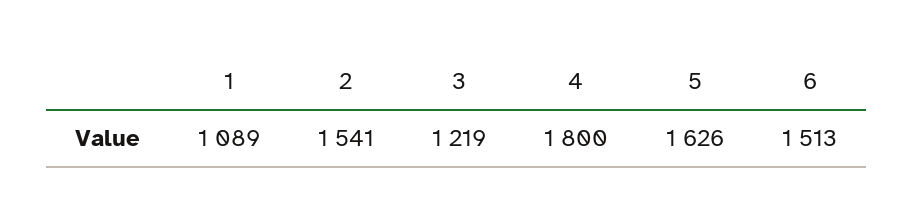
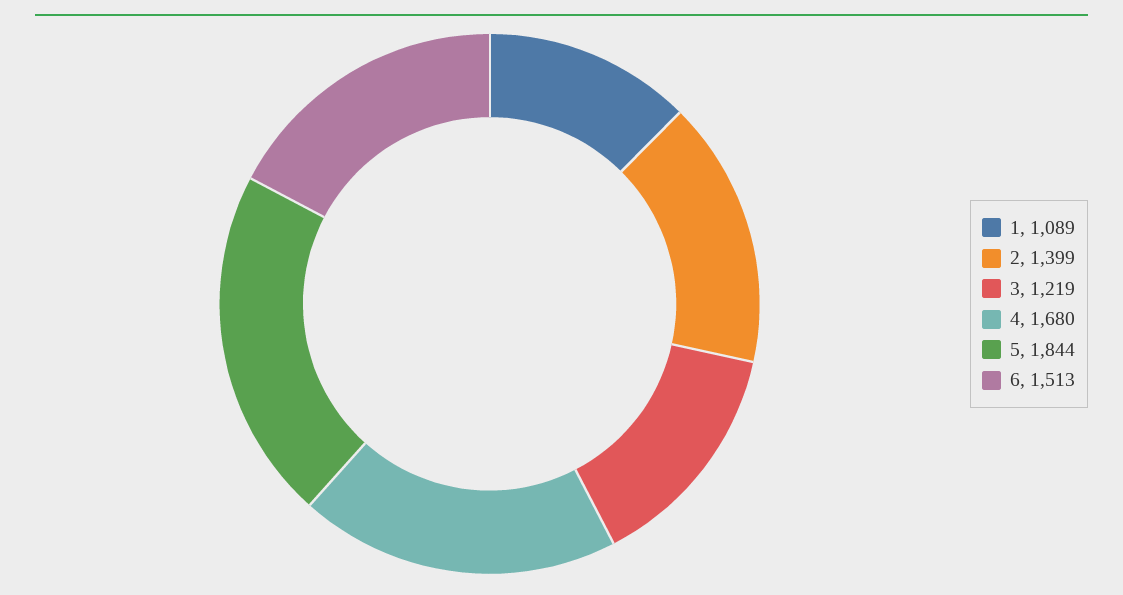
  {
    "1": 1089,
-   "2": 1541,
+   "2": 1399,
    "3": 1219,
-   "4": 1800,
+   "4": 1680,
-   "5": 1626,
+   "5": 1844,
    "6": 1513
  }

